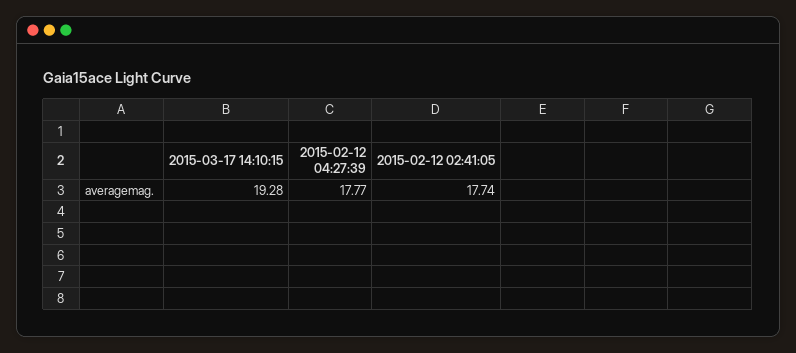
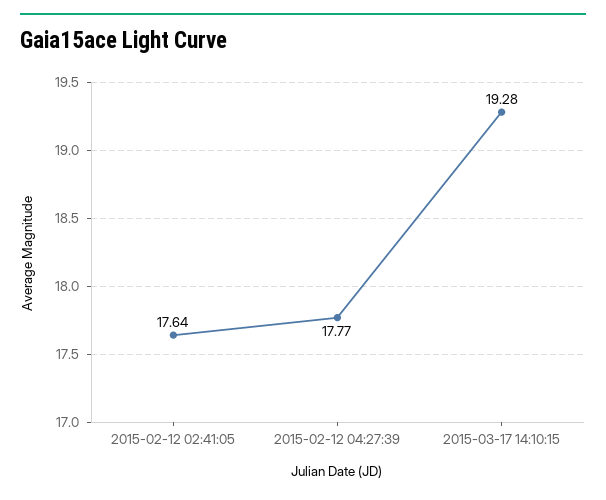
  {
    "2015-03-17 14:10:15": 19.28,
    "2015-02-12 04:27:39": 17.77,
-   "2015-02-12 02:41:05": 17.74
+   "2015-02-12 02:41:05": 17.64
  }

